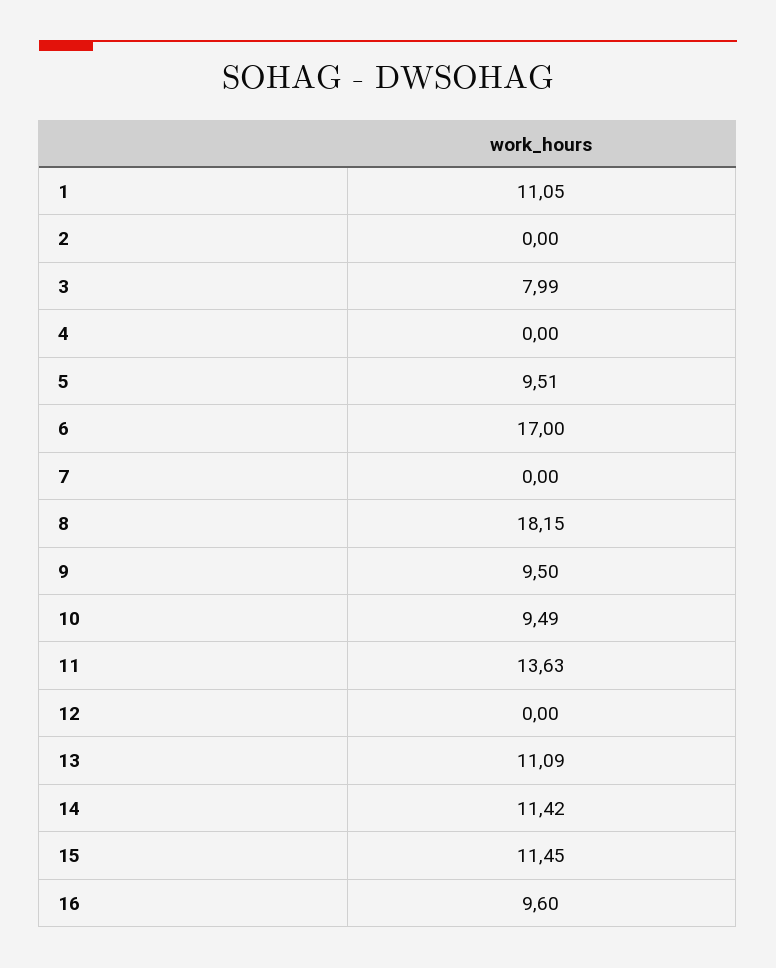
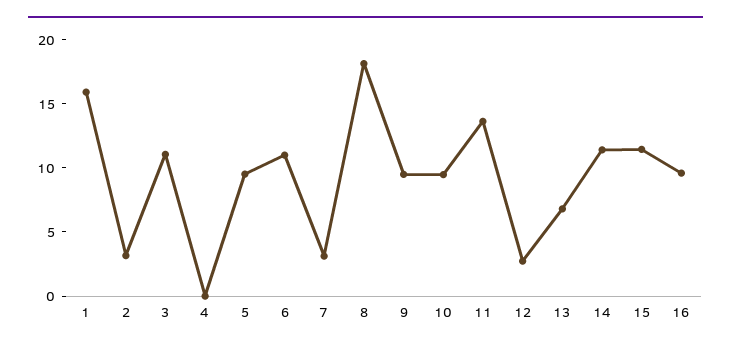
  {
-   "1": 11.05,
+   "1": 16,
-   "2": 0,
+   "2": 3,
-   "3": 7.99,
+   "3": 11,
    "4": 0,
    "5": 9.51,
-   "6": 17,
+   "6": 11,
-   "7": 0,
+   "7": 3,
    "8": 18.15,
    "9": 9.5,
    "10": 9.49,
    "11": 13.63,
-   "12": 0,
+   "12": 3,
-   "13": 11.09,
+   "13": 7,
    "14": 11.42,
    "15": 11.45,
    "16": 9.6
  }

